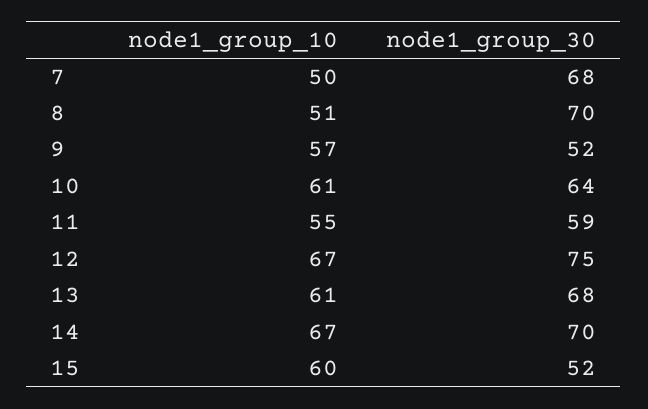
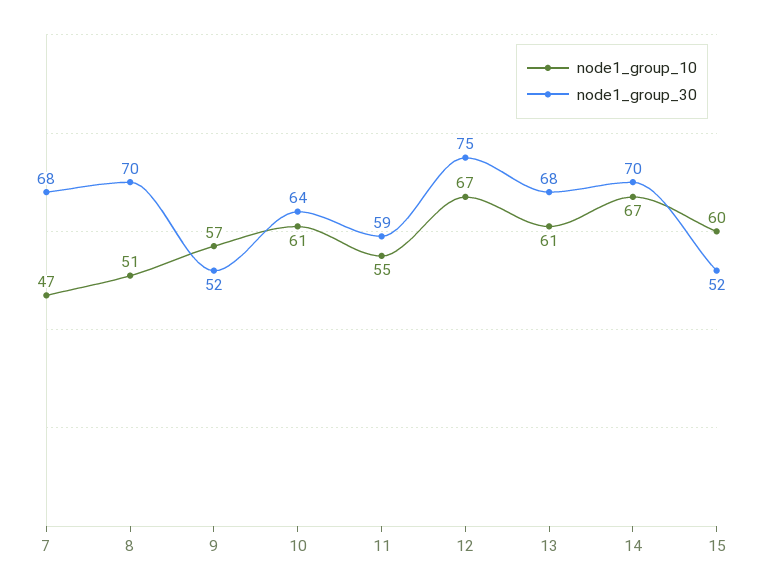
  {
    "node1_group_10": {
-     "7": 50,
+     "7": 47,
      "8": 51,
      "9": 57,
      "10": 61,
      "11": 55,
      "12": 67,
      "13": 61,
      "14": 67,
      "15": 60
    },
    "node1_group_30": {
      "7": 68,
      "8": 70,
      "9": 52,
      "10": 64,
      "11": 59,
      "12": 75,
      "13": 68,
      "14": 70,
      "15": 52
    }
  }

